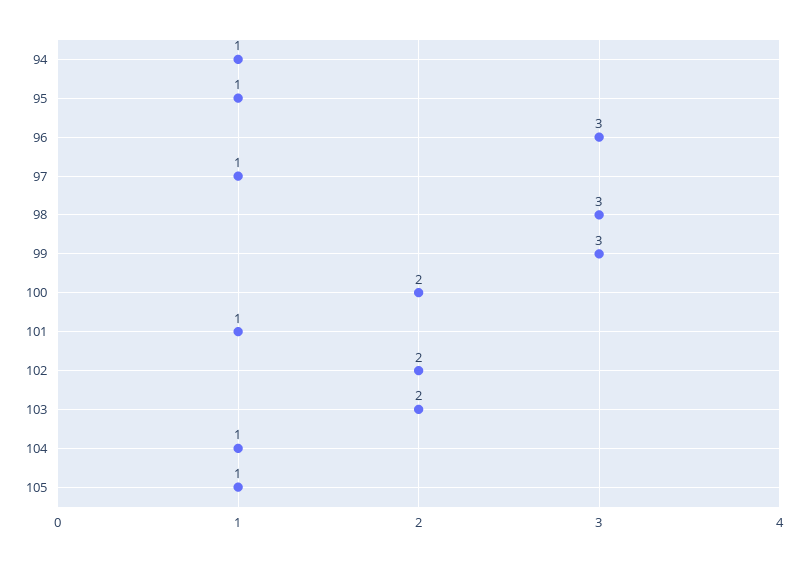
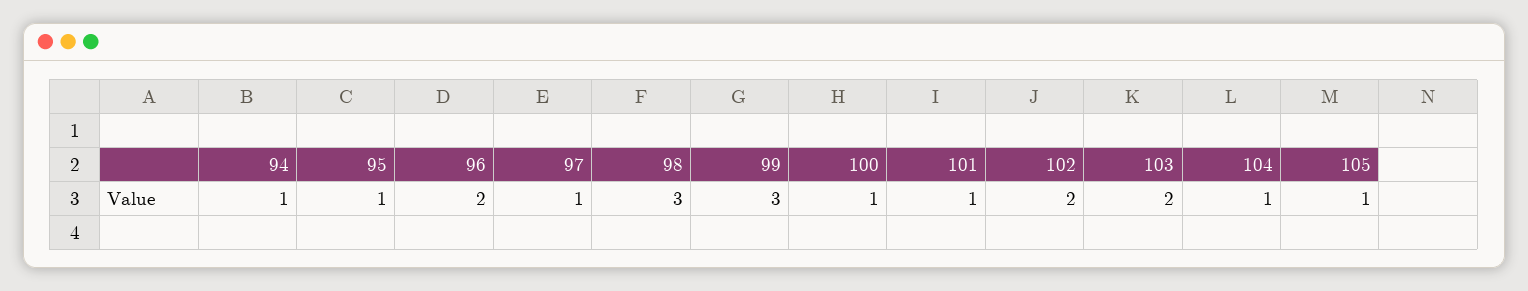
  {
    "94": 1,
    "95": 1,
-   "96": 3,
+   "96": 2,
    "97": 1,
    "98": 3,
    "99": 3,
-   "100": 2,
+   "100": 1,
    "101": 1,
    "102": 2,
    "103": 2,
    "104": 1,
    "105": 1
  }

